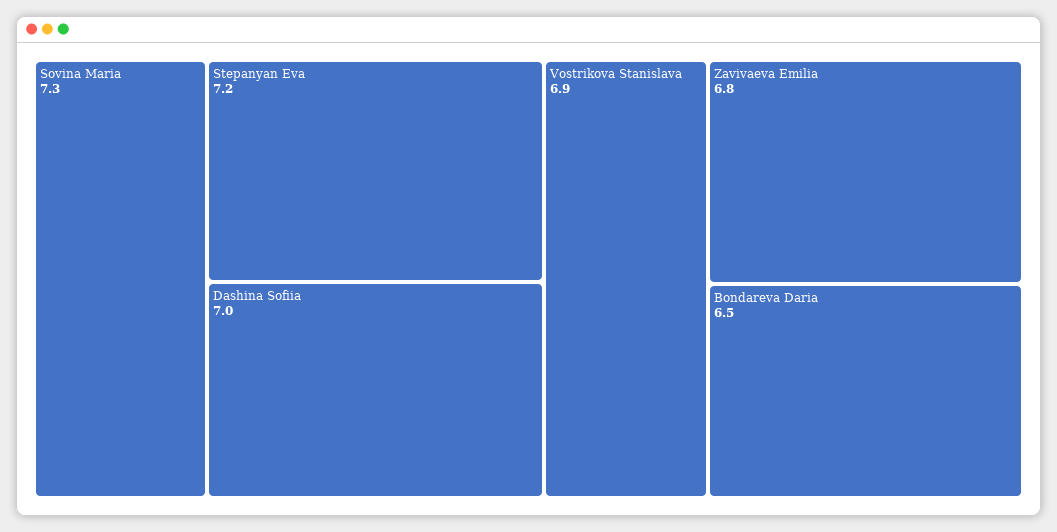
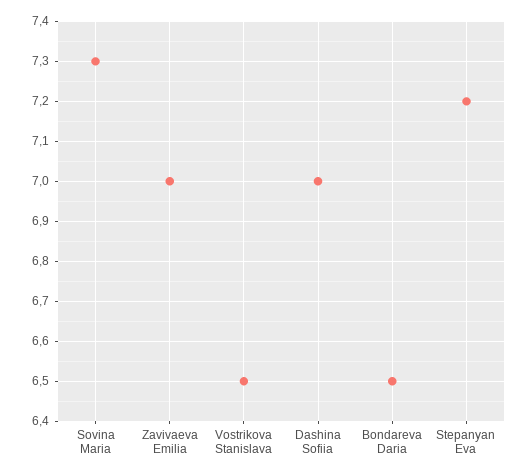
  {
    "Sovina Maria": 7.3,
    "Stepanyan Eva": 7.2,
    "Dashina Sofiia": 7,
-   "Vostrikova Stanislava": 6.9,
+   "Vostrikova Stanislava": 6.5,
-   "Zavivaeva Emilia": 6.8,
+   "Zavivaeva Emilia": 7,
    "Bondareva Daria": 6.5
  }

